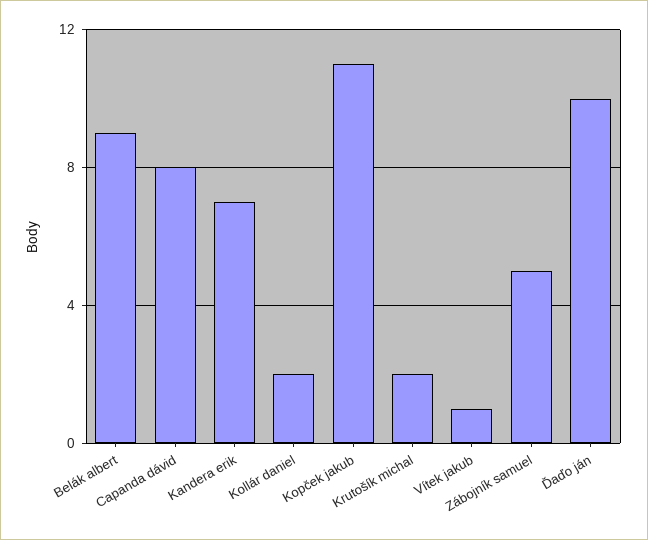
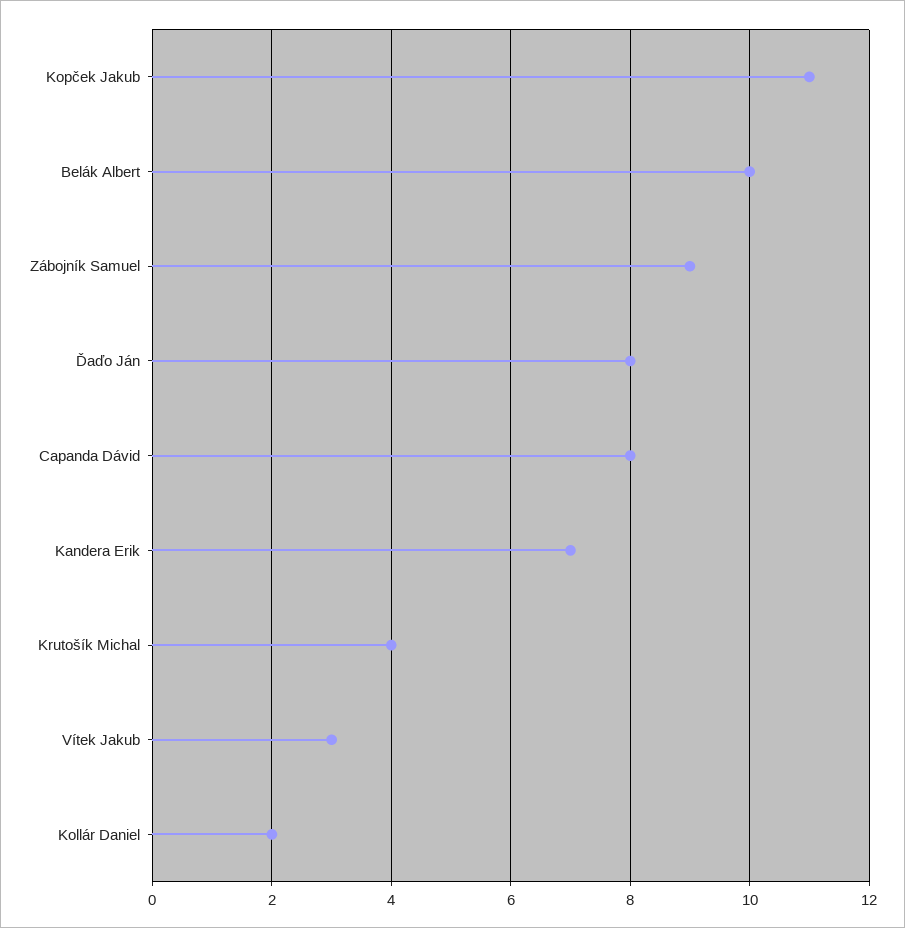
  {
-   "Belák albert": 9,
+   "Belák albert": 10,
    "Capanda dávid": 8,
    "Kandera erik": 7,
    "Kollár daniel": 2,
    "Kopček jakub": 11,
-   "Krutošík michal": 2,
+   "Krutošík michal": 4,
-   "Vítek jakub": 1,
+   "Vítek jakub": 3,
-   "Zábojník samuel": 5,
+   "Zábojník samuel": 9,
-   "Ďaďo ján": 10
+   "Ďaďo ján": 8
  }

